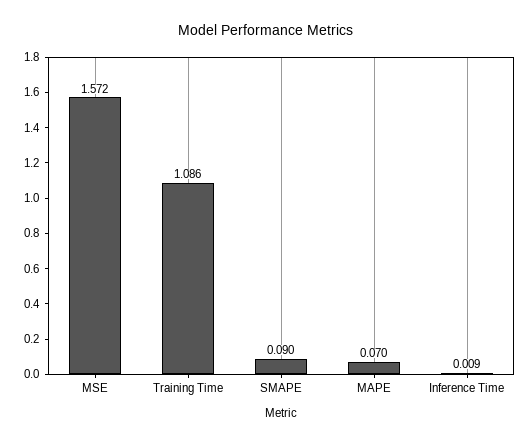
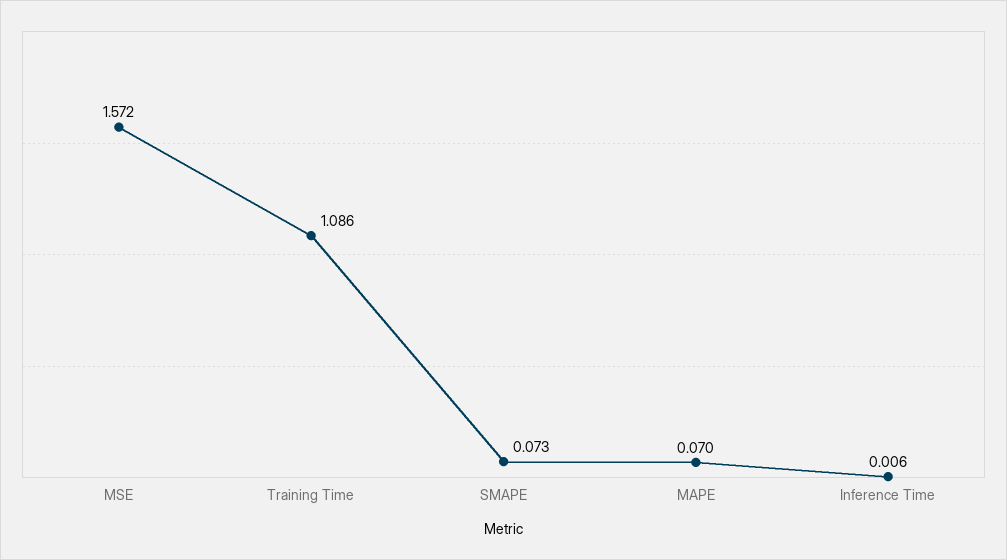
  {
    "MSE": 1.572,
    "Training Time": 1.086,
-   "SMAPE": 0.09,
+   "SMAPE": 0.073,
    "MAPE": 0.07,
-   "Inference Time": 0.009
+   "Inference Time": 0.006
  }

